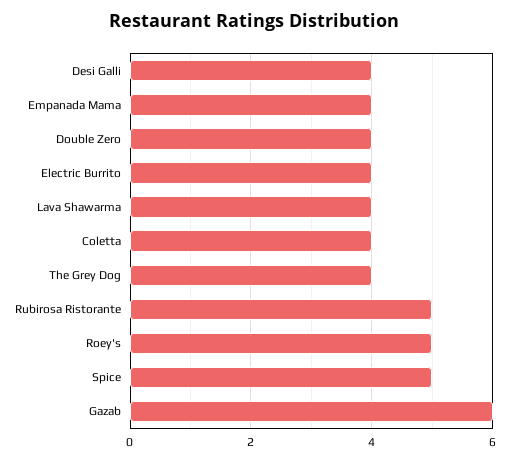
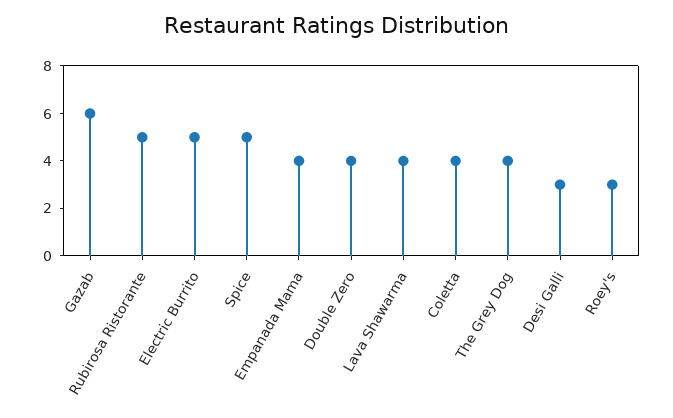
  {
-   "Desi Galli": 4,
+   "Desi Galli": 3,
    "Empanada Mama": 4,
    "Double Zero": 4,
-   "Electric Burrito": 4,
+   "Electric Burrito": 5,
    "Lava Shawarma": 4,
    "Coletta": 4,
    "The Grey Dog": 4,
    "Rubirosa Ristorante": 5,
-   "Roey's": 5,
+   "Roey's": 3,
    "Spice": 5,
    "Gazab": 6
  }

